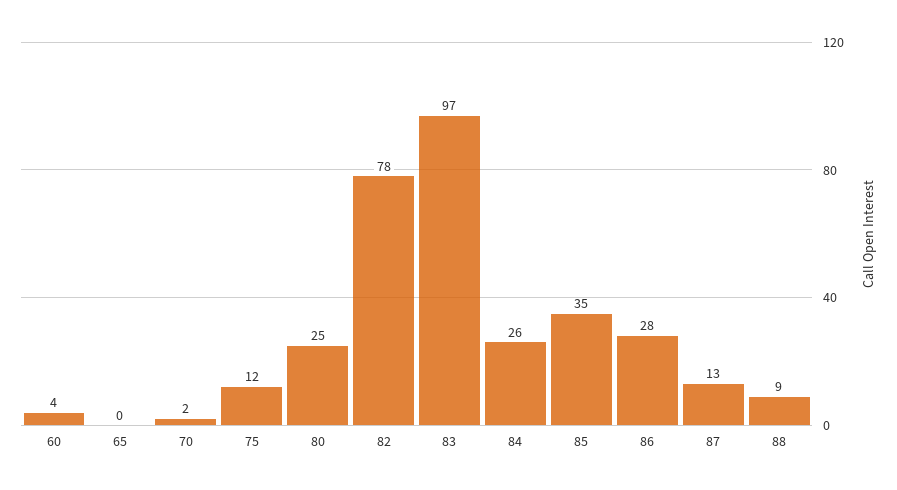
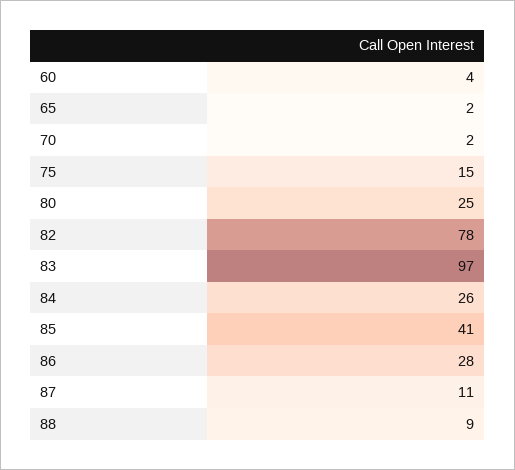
  {
    "60": 4,
-   "65": 0,
+   "65": 2,
    "70": 2,
-   "75": 12,
+   "75": 15,
    "80": 25,
    "82": 78,
    "83": 97,
    "84": 26,
-   "85": 35,
+   "85": 41,
    "86": 28,
-   "87": 13,
+   "87": 11,
    "88": 9
  }

